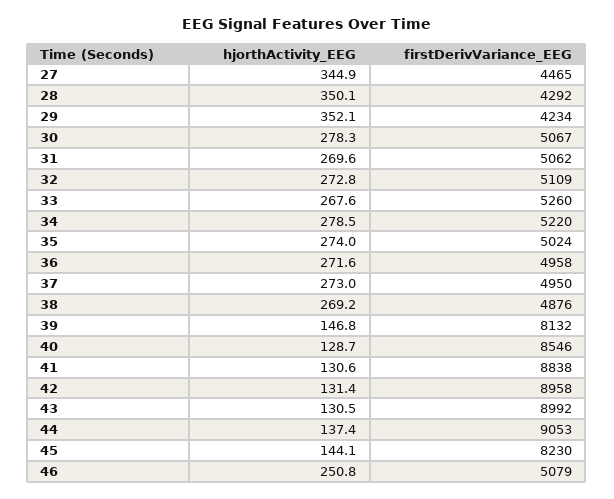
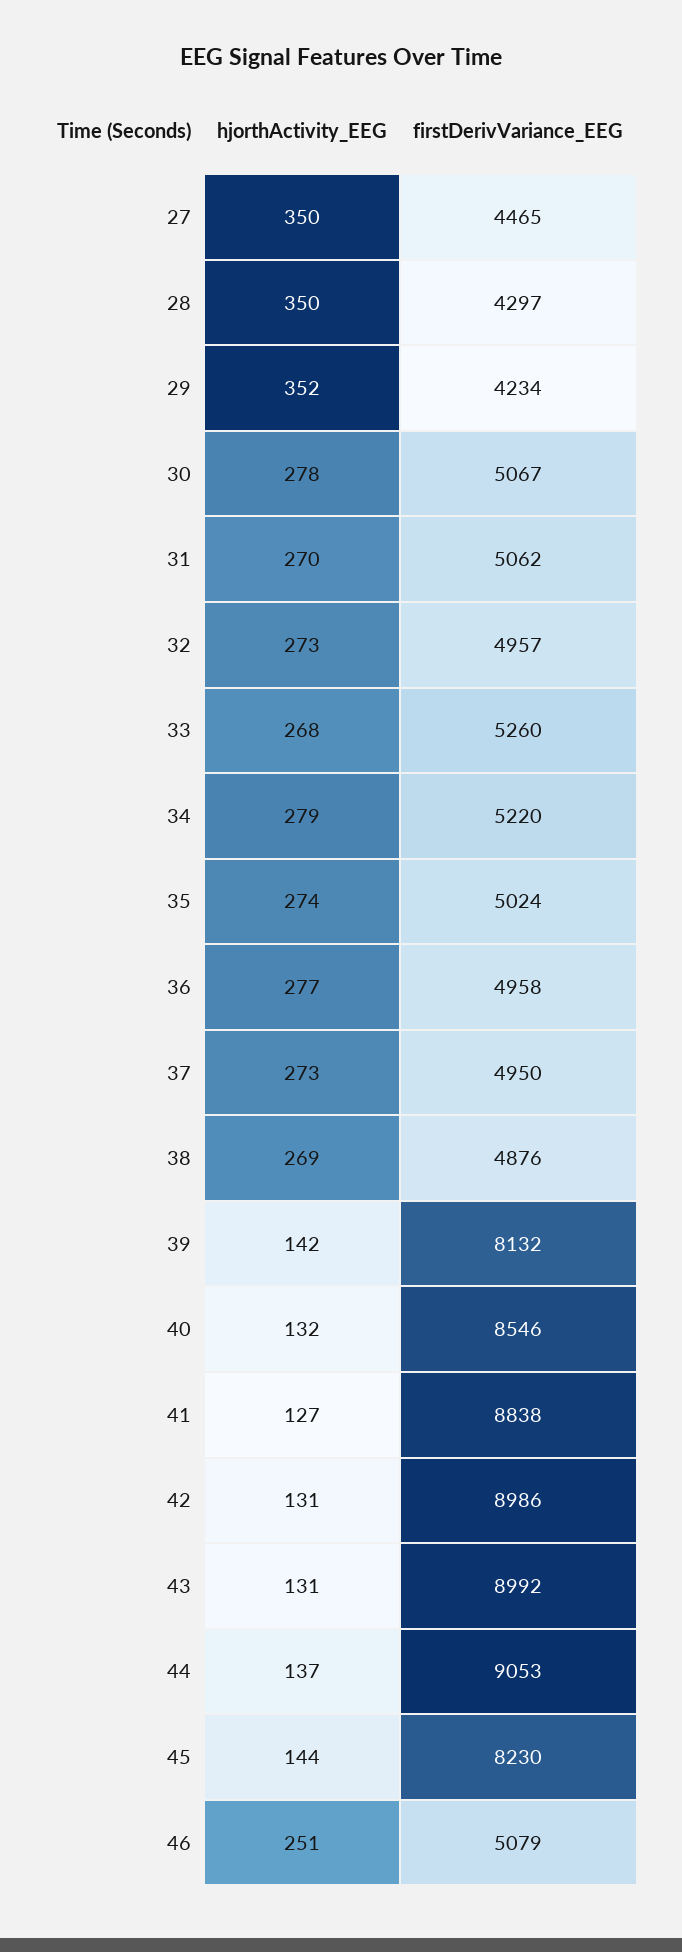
  {
    "hjorthActivity_EEG": {
-     "27": 344.9,
+     "27": 350,
      "28": 350.1,
      "29": 352.1,
      "30": 278.3,
      "31": 269.6,
      "32": 272.8,
      "33": 267.6,
      "34": 278.5,
      "35": 274,
-     "36": 271.6,
+     "36": 277,
      "37": 273,
      "38": 269.2,
-     "39": 146.8,
+     "39": 142,
-     "40": 128.7,
+     "40": 132,
-     "41": 130.6,
+     "41": 127,
      "42": 131.4,
      "43": 130.5,
      "44": 137.4,
      "45": 144.1,
      "46": 250.8
    },
    "firstDerivVariance_EEG": {
      "27": 4465,
-     "28": 4292,
+     "28": 4297,
      "29": 4234,
      "30": 5067,
      "31": 5062,
-     "32": 5109,
+     "32": 4957,
      "33": 5260,
      "34": 5220,
      "35": 5024,
      "36": 4958,
      "37": 4950,
      "38": 4876,
      "39": 8132,
      "40": 8546,
      "41": 8838,
-     "42": 8958,
+     "42": 8986,
      "43": 8992,
      "44": 9053,
      "45": 8230,
      "46": 5079
    }
  }

